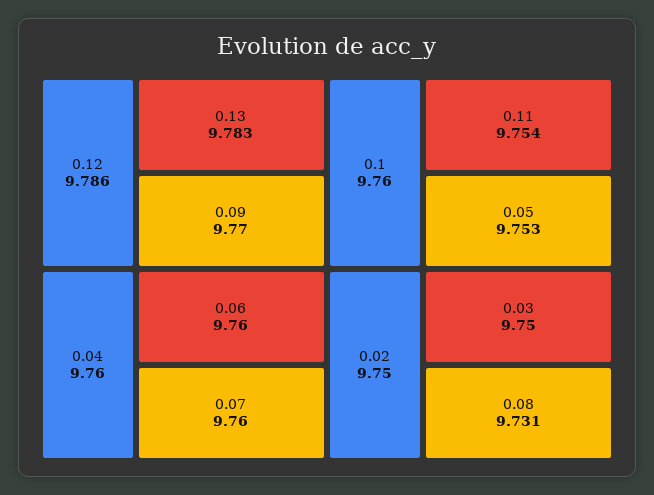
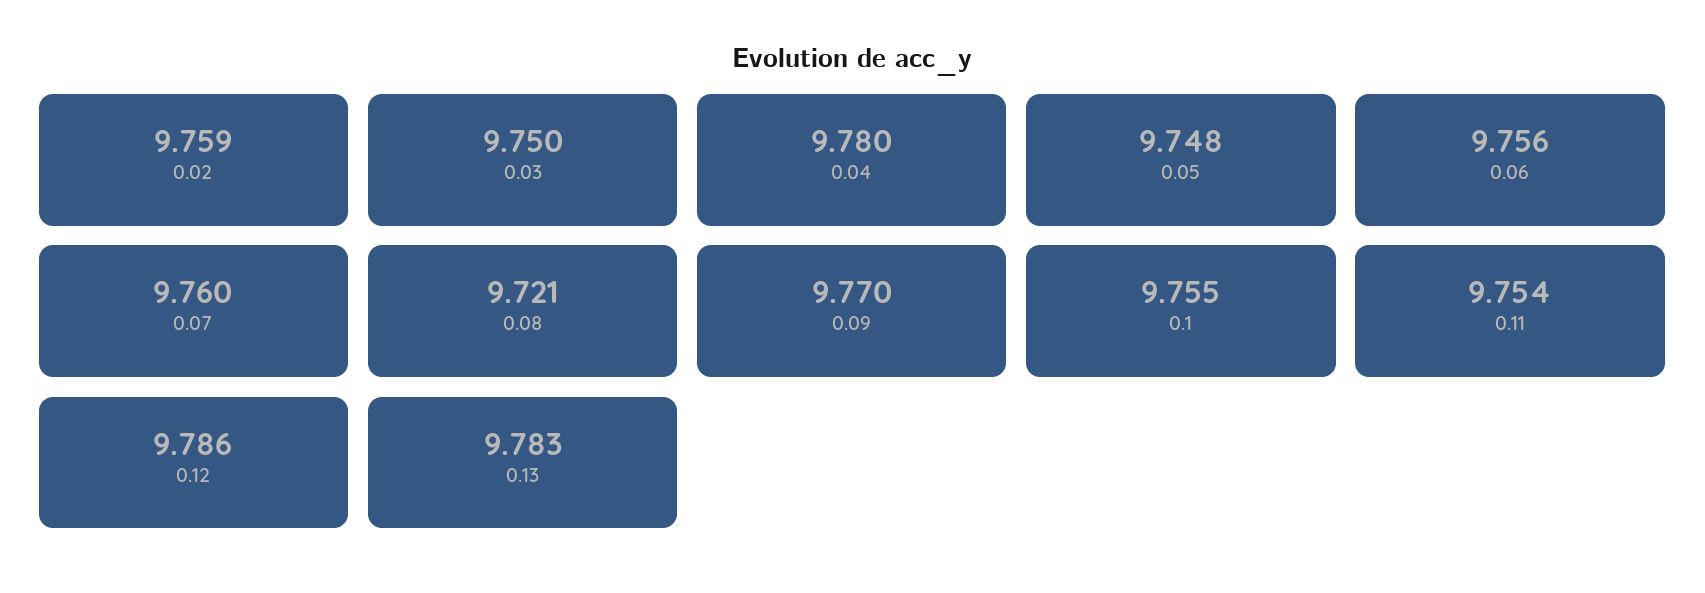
  {
    "0.12": 9.786,
    "0.13": 9.783,
    "0.09": 9.77,
-   "0.04": 9.76,
+   "0.04": 9.78,
-   "0.06": 9.76,
+   "0.06": 9.756,
    "0.07": 9.76,
-   "0.1": 9.76,
+   "0.1": 9.755,
    "0.11": 9.754,
-   "0.05": 9.753,
+   "0.05": 9.748,
-   "0.02": 9.75,
+   "0.02": 9.759,
    "0.03": 9.75,
-   "0.08": 9.731
+   "0.08": 9.721
  }

